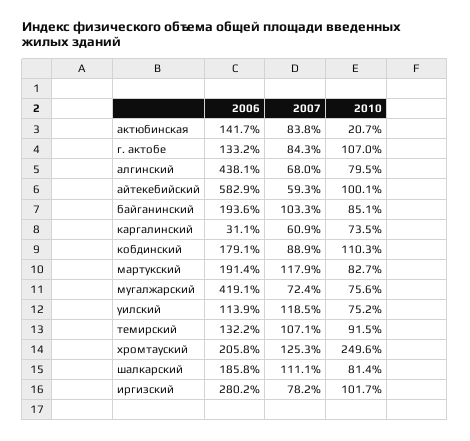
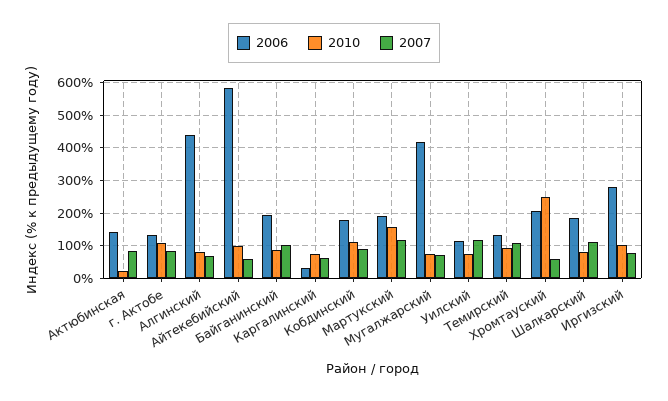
  {
    "2006": {
      "актюбинская": 141.7,
      "г. актобе": 133.2,
      "алгинский": 438.1,
      "айтекебийский": 582.9,
      "байганинский": 193.6,
      "каргалинский": 31.1,
      "кобдинский": 179.1,
      "мартукский": 191.4,
      "мугалжарский": 419.1,
      "уилский": 113.9,
      "темирский": 132.2,
      "хромтауский": 205.8,
      "шалкарский": 185.8,
      "иргизский": 280.2
    },
    "2007": {
      "актюбинская": 83.8,
      "г. актобе": 84.3,
      "алгинский": 68,
      "айтекебийский": 59.3,
      "байганинский": 103.3,
      "каргалинский": 60.9,
      "кобдинский": 88.9,
      "мартукский": 117.9,
      "мугалжарский": 72.4,
      "уилский": 118.5,
      "темирский": 107.1,
-     "хромтауский": 125.3,
+     "хромтауский": 60,
      "шалкарский": 111.1,
      "иргизский": 78.2
    },
    "2010": {
      "актюбинская": 20.7,
      "г. актобе": 107,
      "алгинский": 79.5,
      "айтекебийский": 100.1,
      "байганинский": 85.1,
      "каргалинский": 73.5,
      "кобдинский": 110.3,
-     "мартукский": 82.7,
+     "мартукский": 160,
      "мугалжарский": 75.6,
      "уилский": 75.2,
      "темирский": 91.5,
      "хромтауский": 249.6,
      "шалкарский": 81.4,
      "иргизский": 101.7
    }
  }

